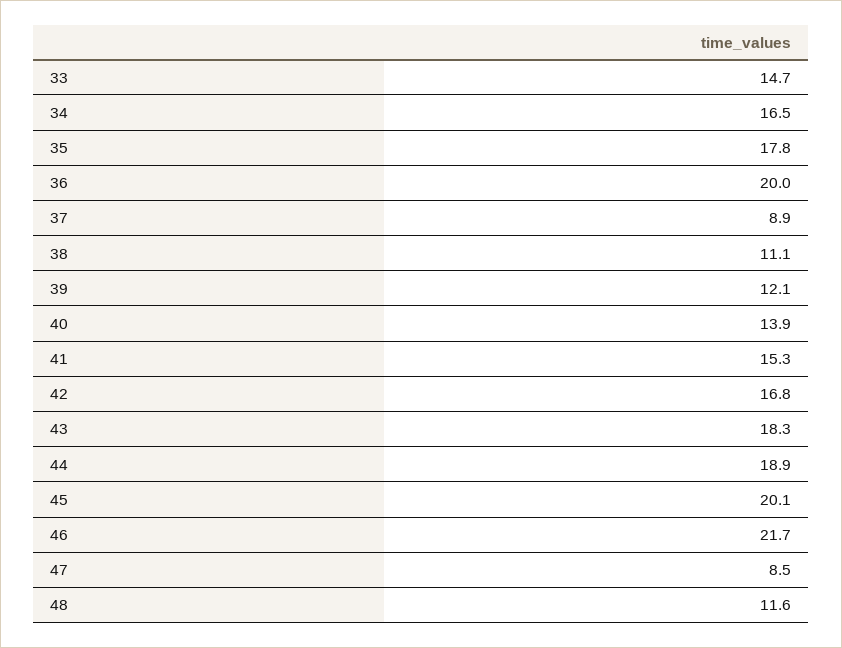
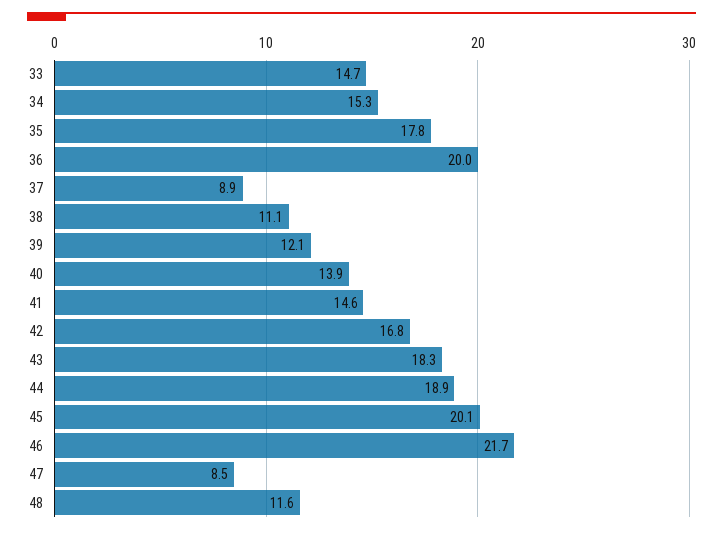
  {
    "33": 14.7,
-   "34": 16.5,
+   "34": 15.3,
    "35": 17.8,
    "36": 20,
    "37": 8.9,
    "38": 11.1,
    "39": 12.1,
    "40": 13.9,
-   "41": 15.3,
+   "41": 14.6,
    "42": 16.8,
    "43": 18.3,
    "44": 18.9,
    "45": 20.1,
    "46": 21.7,
    "47": 8.5,
    "48": 11.6
  }

